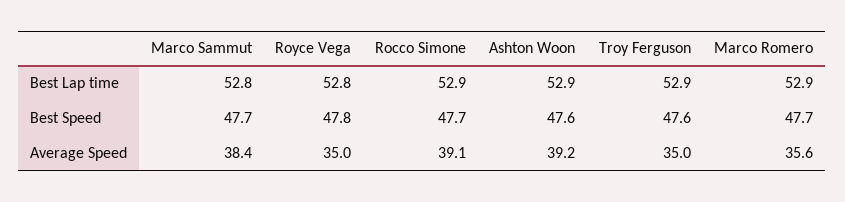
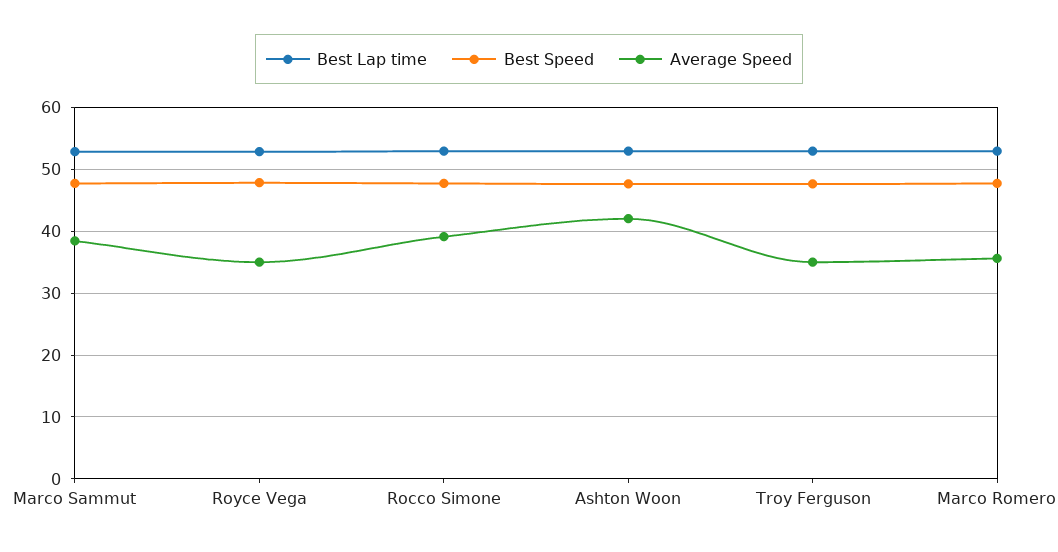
  {
    "Best Lap time": {
      "Marco Sammut": 52.8,
      "Royce Vega": 52.8,
      "Rocco Simone": 52.9,
      "Ashton Woon": 52.9,
      "Troy Ferguson": 52.9,
      "Marco Romero": 52.9
    },
    "Best Speed": {
      "Marco Sammut": 47.7,
      "Royce Vega": 47.8,
      "Rocco Simone": 47.7,
      "Ashton Woon": 47.6,
      "Troy Ferguson": 47.6,
      "Marco Romero": 47.7
    },
    "Average Speed": {
      "Marco Sammut": 38.4,
      "Royce Vega": 35,
      "Rocco Simone": 39.1,
-     "Ashton Woon": 39.2,
+     "Ashton Woon": 42,
      "Troy Ferguson": 35,
      "Marco Romero": 35.6
    }
  }

